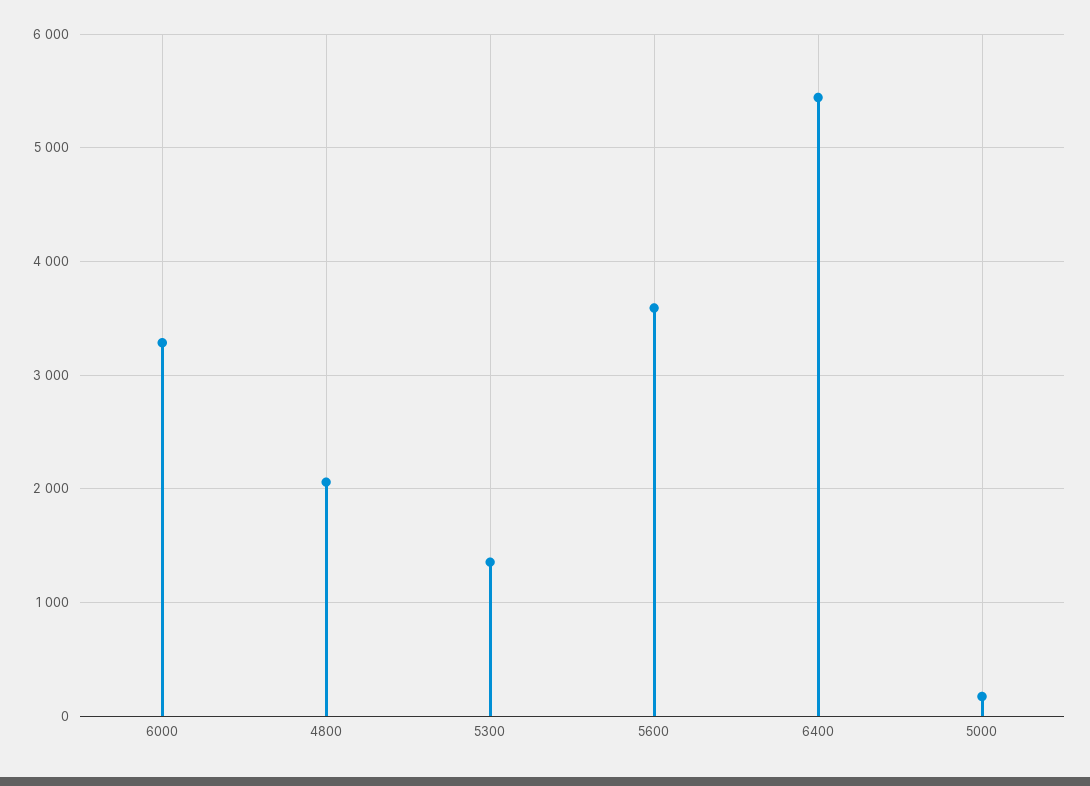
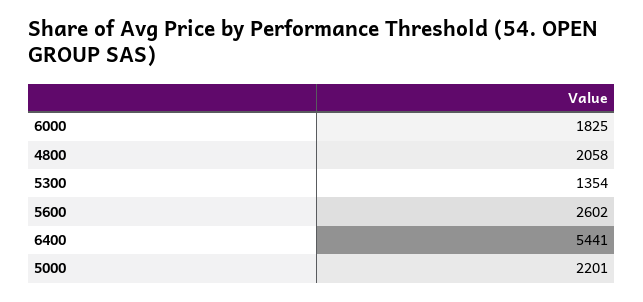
  {
-   "6000": 3300,
+   "6000": 1825,
    "4800": 2058,
    "5300": 1354,
-   "5600": 3600,
+   "5600": 2602,
    "6400": 5441,
-   "5000": 200
+   "5000": 2201
  }

